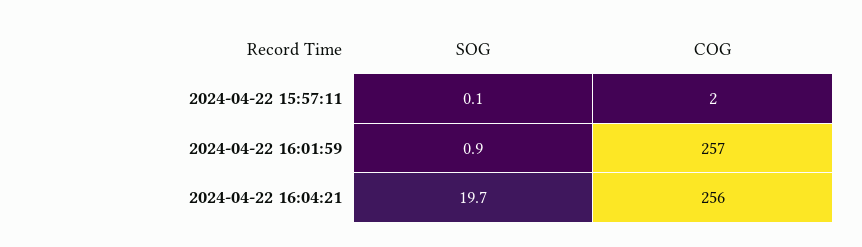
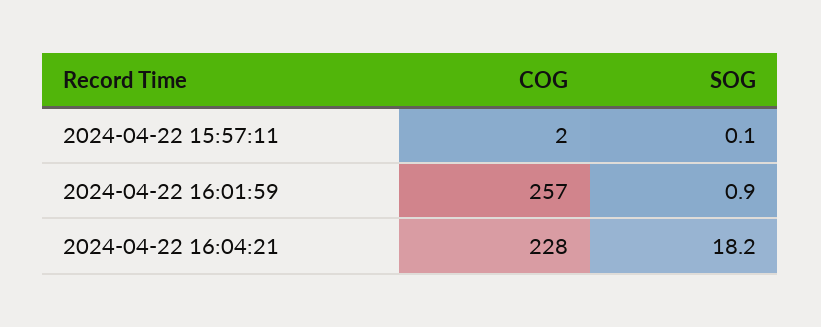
  {
    "SOG": {
      "2024-04-22 15:57:11": 0.1,
      "2024-04-22 16:01:59": 0.9,
-     "2024-04-22 16:04:21": 19.7
+     "2024-04-22 16:04:21": 18.2
    },
    "COG": {
      "2024-04-22 15:57:11": 2,
      "2024-04-22 16:01:59": 257,
-     "2024-04-22 16:04:21": 256
+     "2024-04-22 16:04:21": 228
    }
  }

